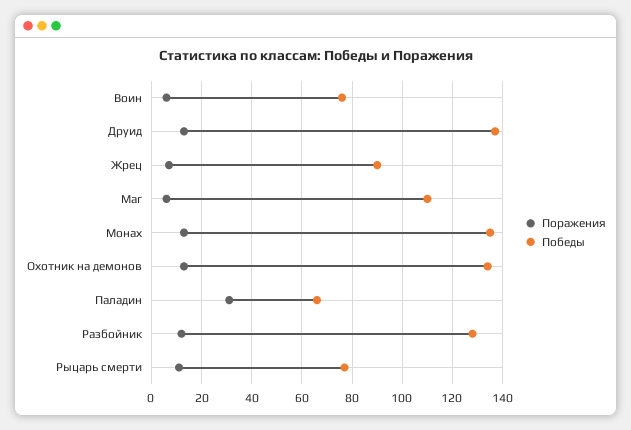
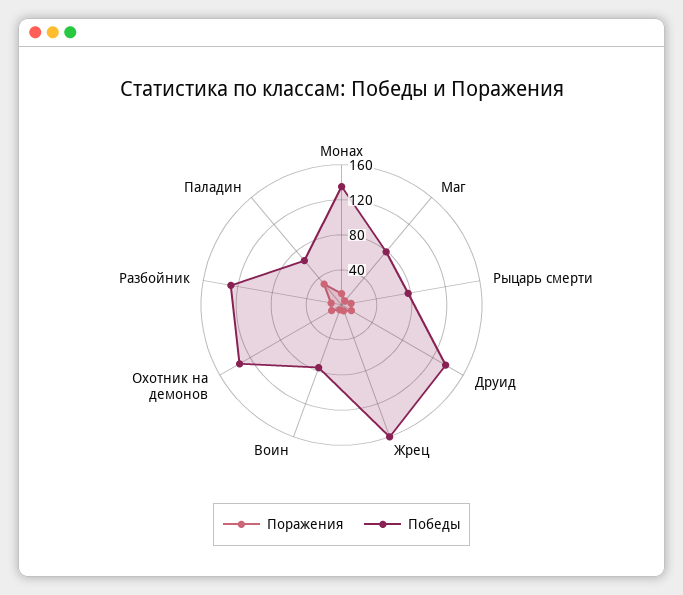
  {
    "Поражения": {
      "Воин": 5,
      "Друид": 15,
      "Жрец": 5,
      "Маг": 5,
      "Монах": 15,
      "Охотник на демонов": 15,
      "Паладин": 30,
      "Разбойник": 10,
      "Рыцарь смерти": 10
    },
    "Победы": {
      "Воин": 75,
      "Друид": 135,
-     "Жрец": 90,
+     "Жрец": 160,
-     "Маг": 110,
+     "Маг": 80,
      "Монах": 135,
      "Охотник на демонов": 135,
      "Паладин": 65,
      "Разбойник": 130,
      "Рыцарь смерти": 75
    }
  }

